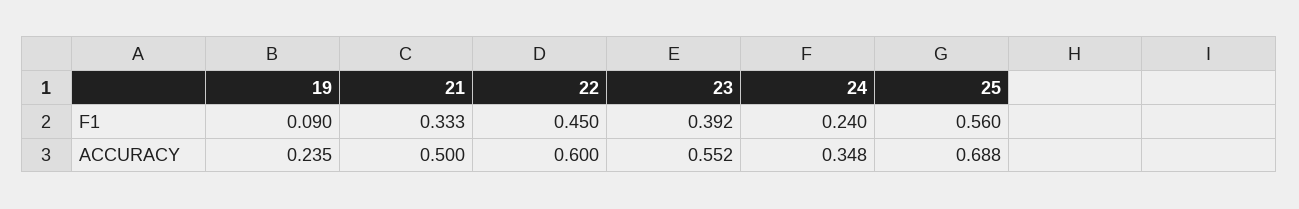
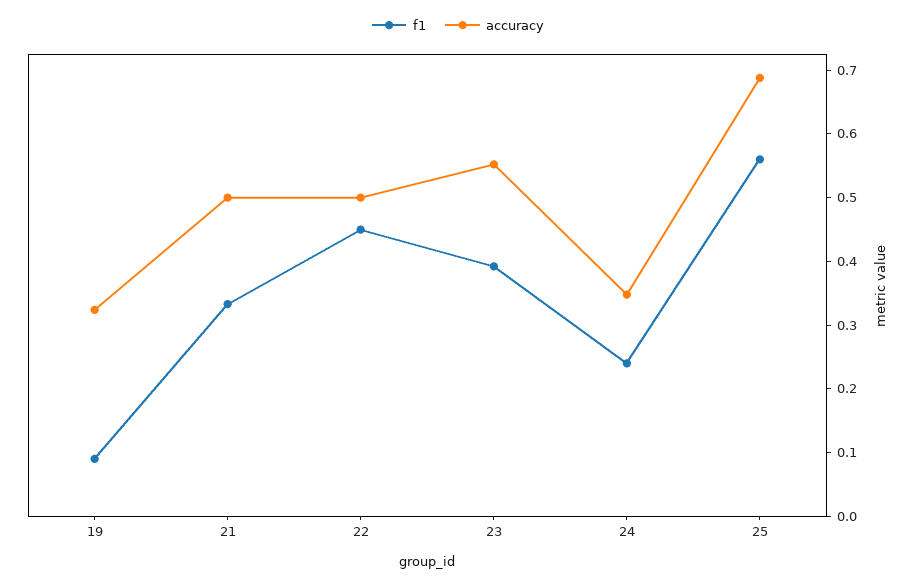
  {
    "F1": {
      "19": 0.09,
      "21": 0.333,
      "22": 0.45,
      "23": 0.392,
      "24": 0.24,
      "25": 0.56
    },
    "ACCURACY": {
-     "19": 0.235,
+     "19": 0.32,
      "21": 0.5,
-     "22": 0.6,
+     "22": 0.5,
      "23": 0.552,
      "24": 0.348,
      "25": 0.688
    }
  }

